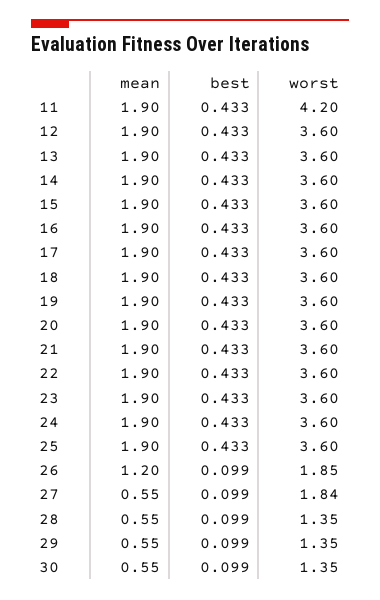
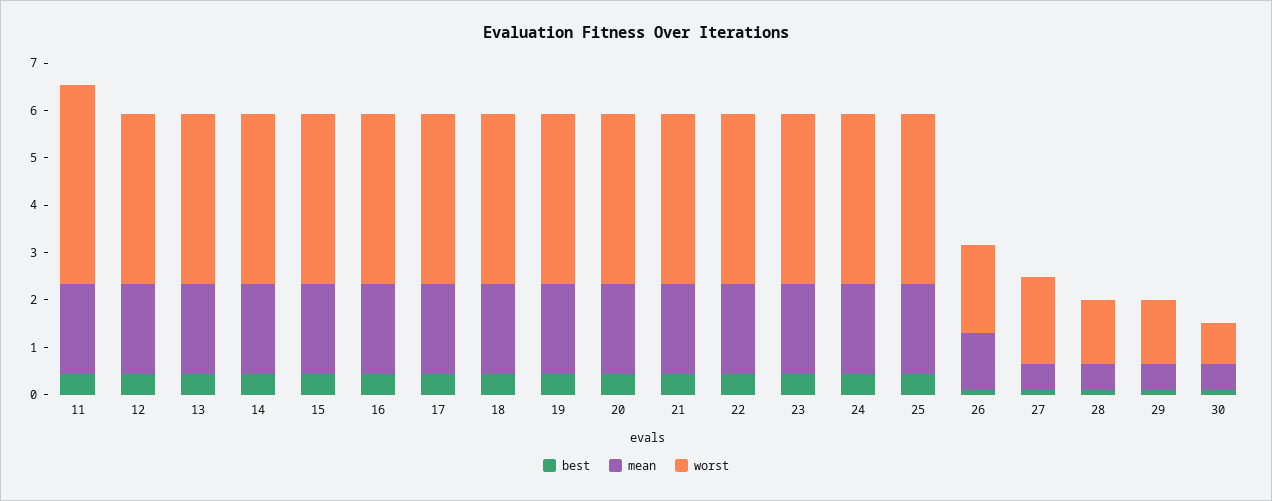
  {
    "mean": {
      "11": 1.9,
      "12": 1.9,
      "13": 1.9,
      "14": 1.9,
      "15": 1.9,
      "16": 1.9,
      "17": 1.9,
      "18": 1.9,
      "19": 1.9,
      "20": 1.9,
      "21": 1.9,
      "22": 1.9,
      "23": 1.9,
      "24": 1.9,
      "25": 1.9,
      "26": 1.2,
      "27": 0.55,
      "28": 0.55,
      "29": 0.55,
      "30": 0.55
    },
    "best": {
      "11": 0.433,
      "12": 0.433,
      "13": 0.433,
      "14": 0.433,
      "15": 0.433,
      "16": 0.433,
      "17": 0.433,
      "18": 0.433,
      "19": 0.433,
      "20": 0.433,
      "21": 0.433,
      "22": 0.433,
      "23": 0.433,
      "24": 0.433,
      "25": 0.433,
      "26": 0.099,
      "27": 0.099,
      "28": 0.099,
      "29": 0.099,
      "30": 0.099
    },
    "worst": {
      "11": 4.2,
      "12": 3.6,
      "13": 3.6,
      "14": 3.6,
      "15": 3.6,
      "16": 3.6,
      "17": 3.6,
      "18": 3.6,
      "19": 3.6,
      "20": 3.6,
      "21": 3.6,
      "22": 3.6,
      "23": 3.6,
      "24": 3.6,
      "25": 3.6,
      "26": 1.85,
      "27": 1.84,
      "28": 1.35,
      "29": 1.35,
-     "30": 1.35
+     "30": 0.8
    }
  }

